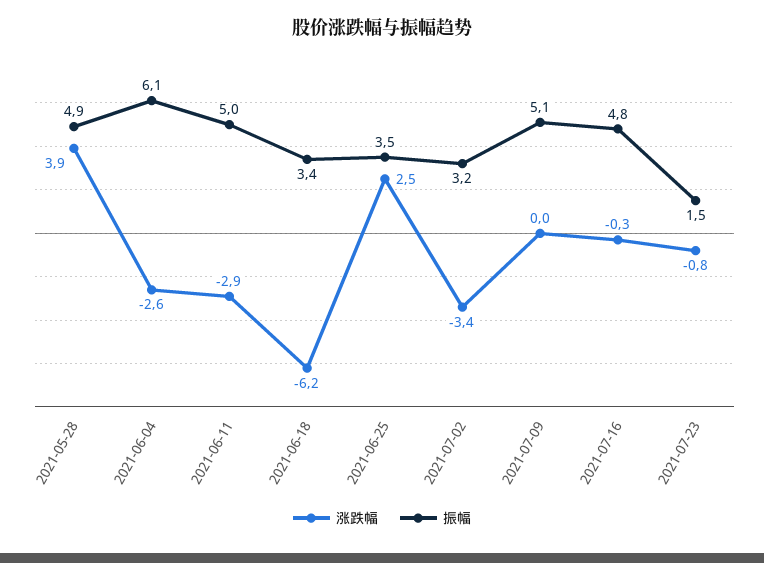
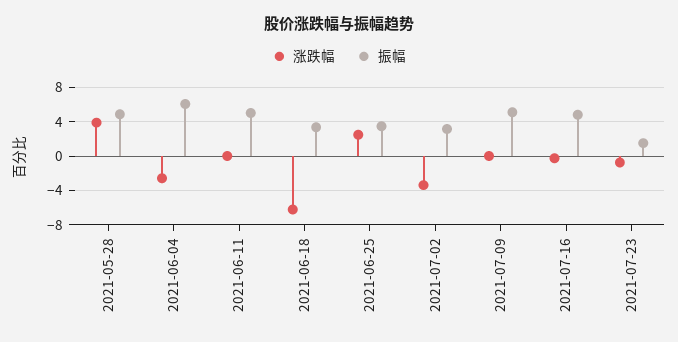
  {
    "涨跌幅": {
      "2021-05-28": 3.9,
      "2021-06-04": -2.6,
-     "2021-06-11": -2.9,
+     "2021-06-11": 0,
      "2021-06-18": -6.2,
      "2021-06-25": 2.5,
      "2021-07-02": -3.4,
      "2021-07-09": 0,
      "2021-07-16": -0.3,
      "2021-07-23": -0.8
    },
    "振幅": {
      "2021-05-28": 4.9,
      "2021-06-04": 6.1,
      "2021-06-11": 5,
      "2021-06-18": 3.4,
      "2021-06-25": 3.5,
      "2021-07-02": 3.2,
      "2021-07-09": 5.1,
      "2021-07-16": 4.8,
      "2021-07-23": 1.5
    }
  }

